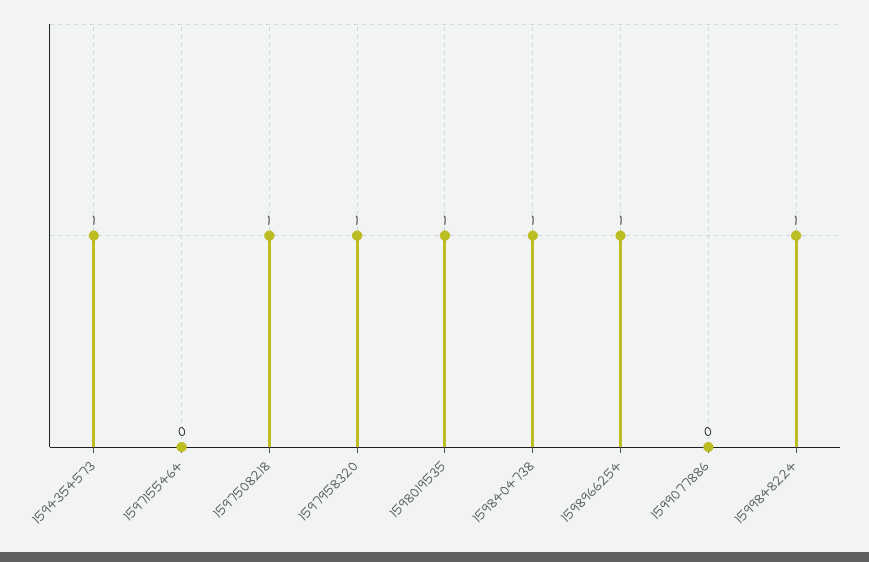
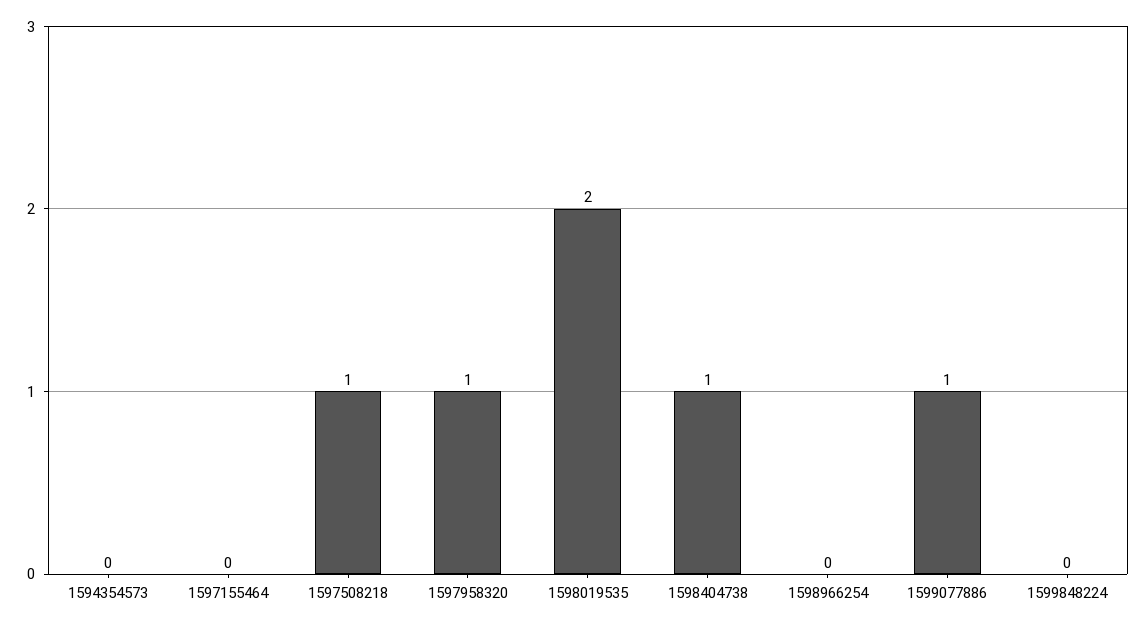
  {
-   "1594354573": 1,
+   "1594354573": 0,
    "1597155464": 0,
    "1597508218": 1,
    "1597958320": 1,
-   "1598019535": 1,
+   "1598019535": 2,
    "1598404738": 1,
-   "1598966254": 1,
+   "1598966254": 0,
-   "1599077886": 0,
+   "1599077886": 1,
-   "1599848224": 1
+   "1599848224": 0
  }

